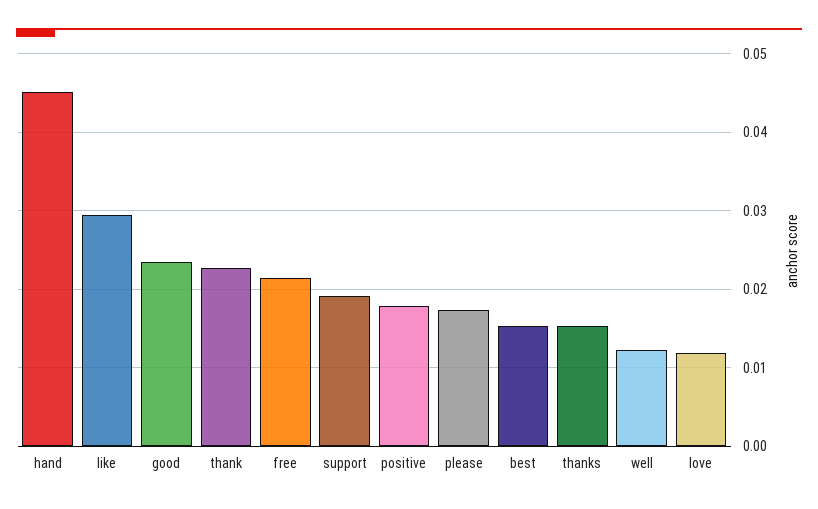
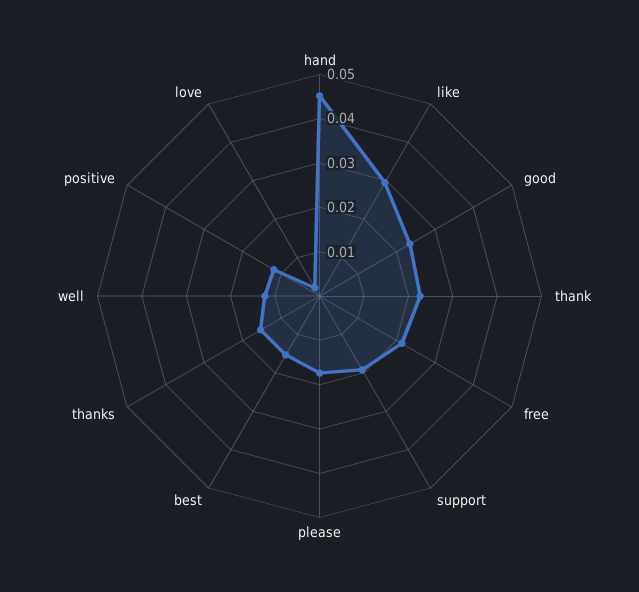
  {
    "hand": 0.045,
    "like": 0.03,
    "good": 0.024,
    "thank": 0.023,
    "free": 0.021,
    "support": 0.019,
-   "positive": 0.018,
+   "positive": 0.012,
    "please": 0.017,
    "best": 0.015,
    "thanks": 0.015,
    "well": 0.012,
-   "love": 0.012
+   "love": 0.002
  }

